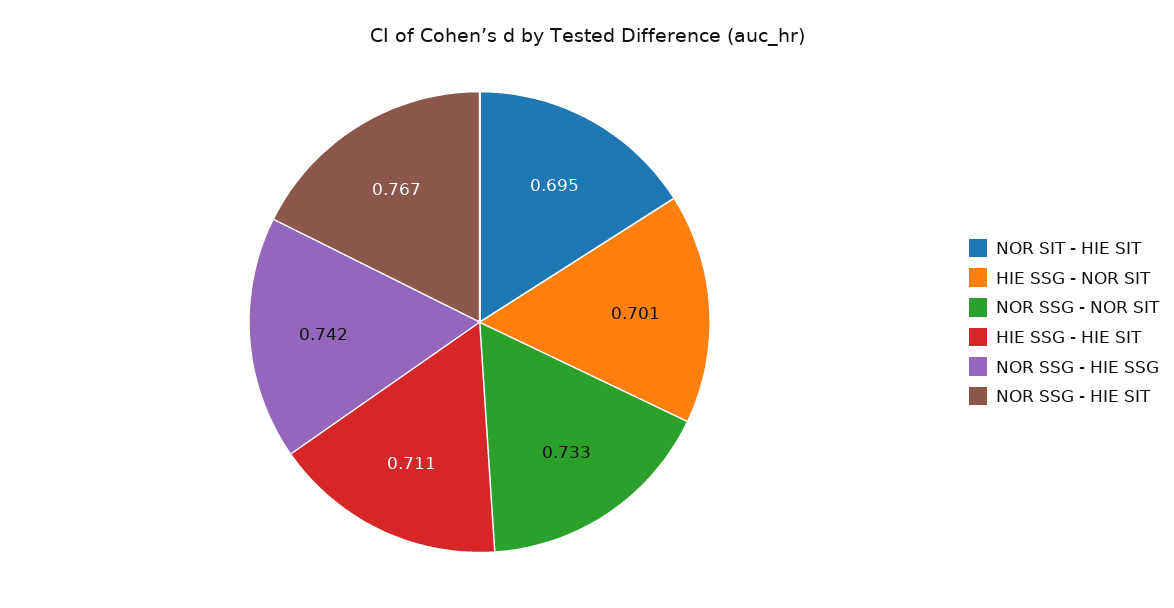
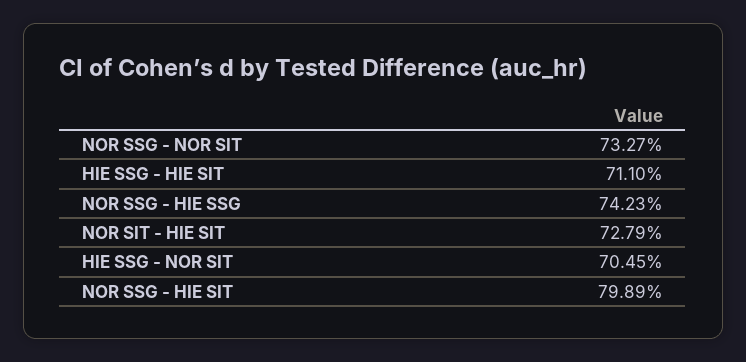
  {
-   "NOR SIT - HIE SIT": 0.695,
+   "NOR SIT - HIE SIT": 0.7279,
-   "HIE SSG - NOR SIT": 0.701,
+   "HIE SSG - NOR SIT": 0.7045,
    "NOR SSG - NOR SIT": 0.7327,
    "HIE SSG - HIE SIT": 0.711,
    "NOR SSG - HIE SSG": 0.7423,
-   "NOR SSG - HIE SIT": 0.767
+   "NOR SSG - HIE SIT": 0.7989
  }

